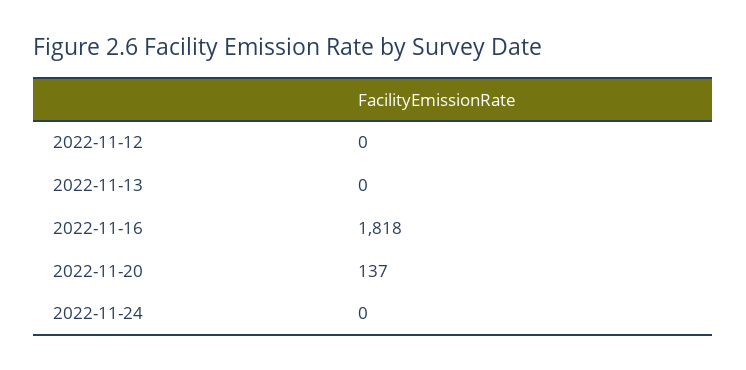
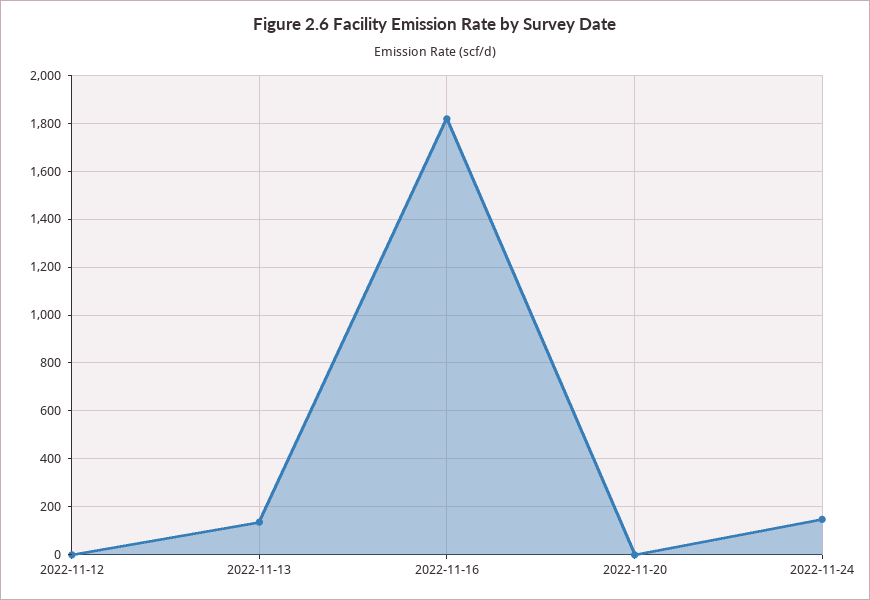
  {
    "2022-11-12": 0,
-   "2022-11-13": 0,
+   "2022-11-13": 150,
    "2022-11-16": 1818,
-   "2022-11-20": 137,
+   "2022-11-20": 0,
-   "2022-11-24": 0
+   "2022-11-24": 150
  }

